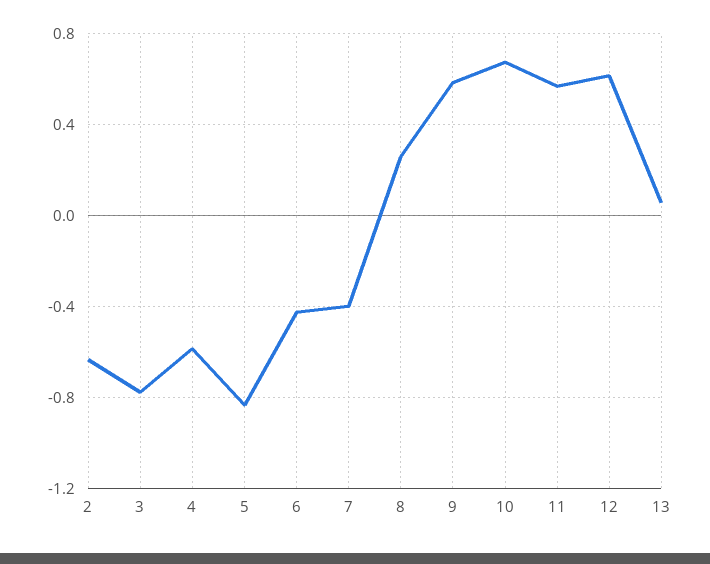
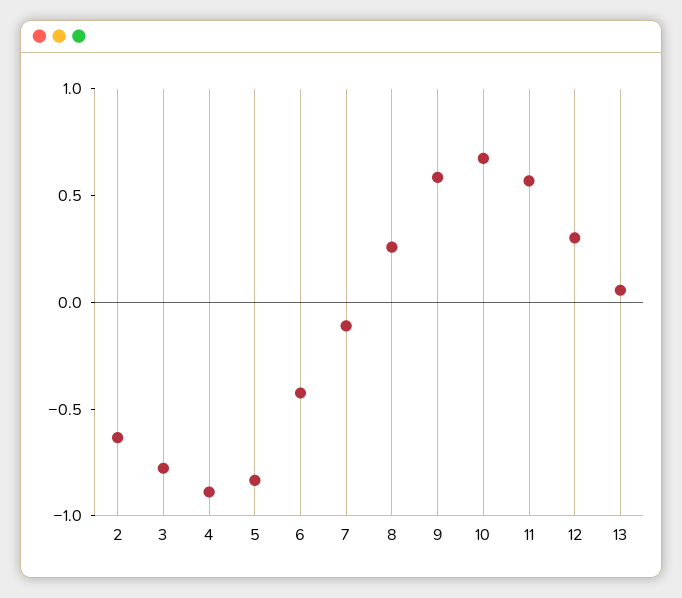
  {
    "2": -0.65,
    "3": -0.8,
-   "4": -0.6,
+   "4": -0.9,
    "5": -0.85,
    "6": -0.4,
-   "7": -0.4,
+   "7": -0.1,
    "8": 0.25,
    "9": 0.6,
    "10": 0.65,
    "11": 0.55,
-   "12": 0.6,
+   "12": 0.3,
    "13": 0.05
  }

